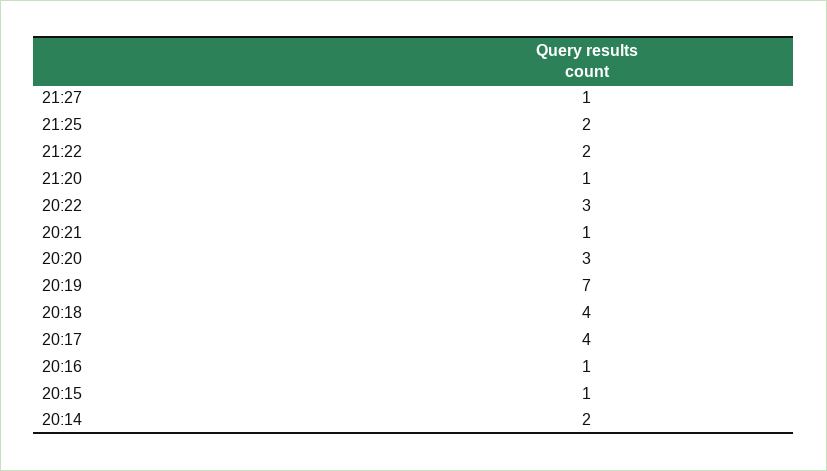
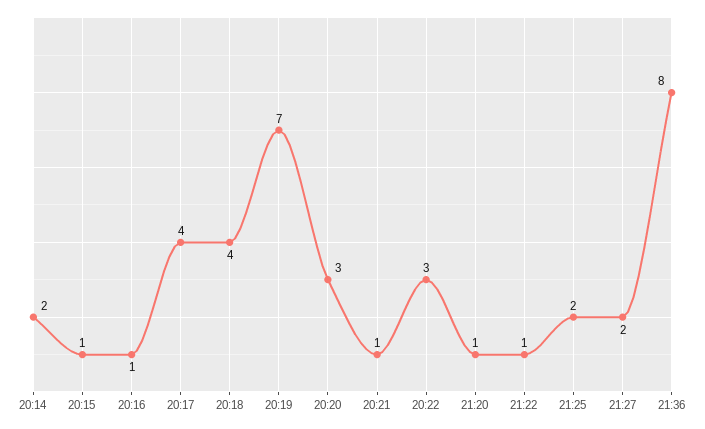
  {
-   "21:27": 1,
+   "21:27": 2,
    "21:25": 2,
-   "21:22": 2,
+   "21:22": 1,
    "21:20": 1,
    "20:22": 3,
    "20:21": 1,
    "20:20": 3,
    "20:19": 7,
    "20:18": 4,
    "20:17": 4,
    "20:16": 1,
    "20:15": 1,
-   "20:14": 2
+   "20:14": 2,
+   "21:36": 8
  }

